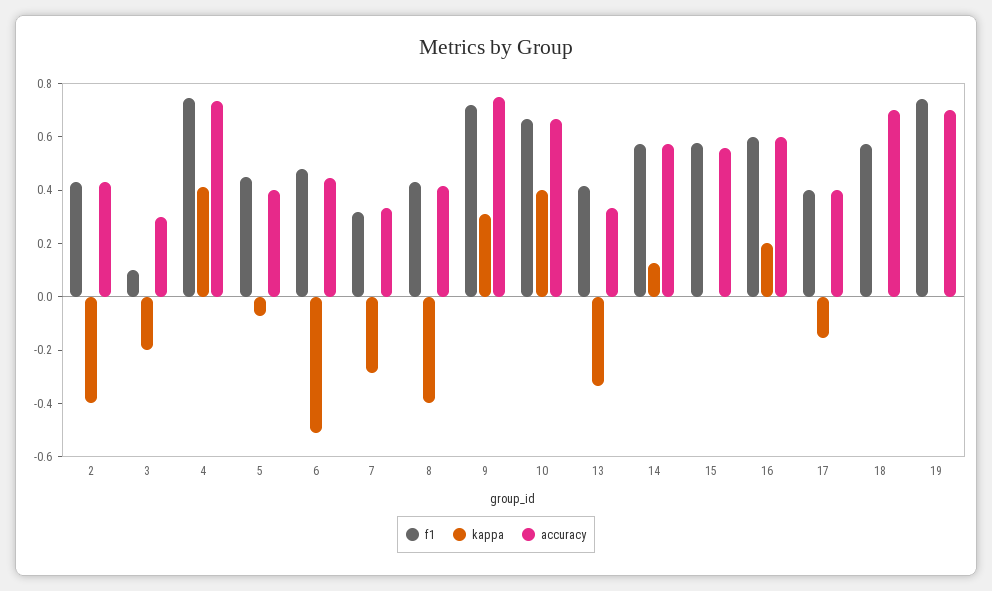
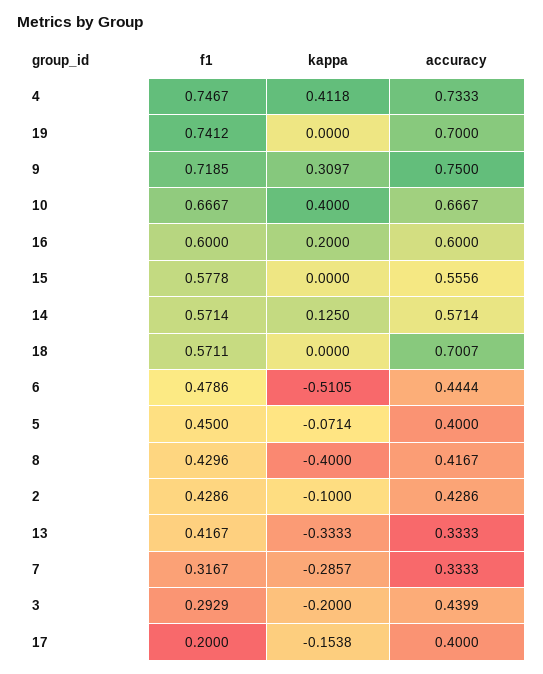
  {
    "f1": {
      "2": 0.4286,
-     "3": 0.1,
+     "3": 0.2929,
      "4": 0.7467,
      "5": 0.45,
      "6": 0.4786,
      "7": 0.3167,
      "8": 0.4296,
      "9": 0.7185,
      "10": 0.6667,
      "13": 0.4167,
      "14": 0.5714,
      "15": 0.5778,
      "16": 0.6,
-     "17": 0.4,
+     "17": 0.2,
      "18": 0.5711,
      "19": 0.7412
    },
    "kappa": {
-     "2": -0.4,
+     "2": -0.1,
      "3": -0.2,
      "4": 0.4118,
      "5": -0.0714,
      "6": -0.5105,
      "7": -0.2857,
      "8": -0.4,
      "9": 0.3097,
      "10": 0.4,
      "13": -0.3333,
      "14": 0.125,
      "15": 0,
      "16": 0.2,
      "17": -0.1538,
      "18": 0,
      "19": 0
    },
    "accuracy": {
      "2": 0.4286,
-     "3": 0.3,
+     "3": 0.4399,
      "4": 0.7333,
      "5": 0.4,
      "6": 0.4444,
      "7": 0.3333,
      "8": 0.4167,
      "9": 0.75,
      "10": 0.6667,
      "13": 0.3333,
      "14": 0.5714,
      "15": 0.5556,
      "16": 0.6,
      "17": 0.4,
      "18": 0.7007,
      "19": 0.7
    }
  }

